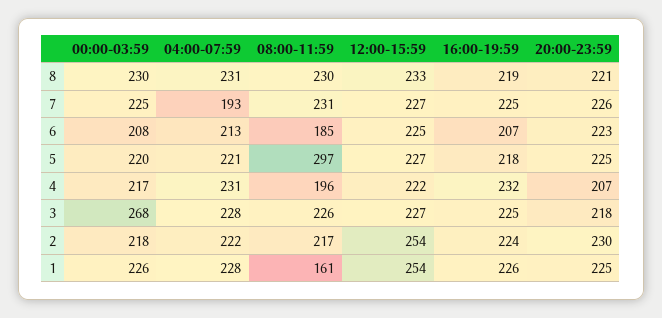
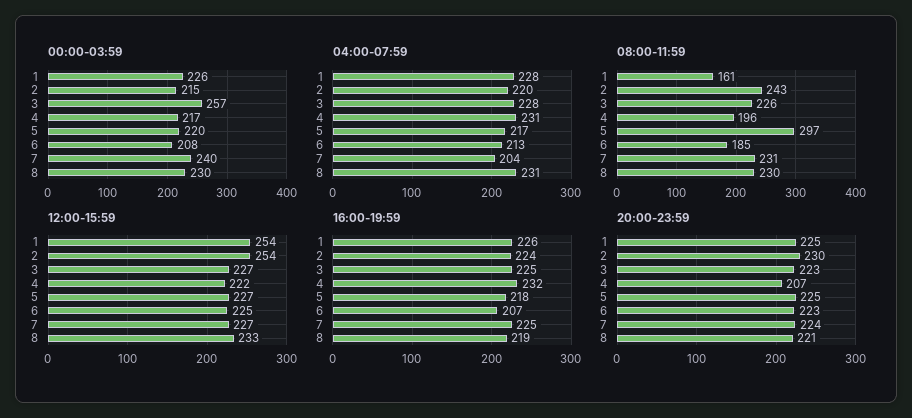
  {
    "00:00-03:59": {
      "8": 230,
-     "7": 225,
+     "7": 240,
      "6": 208,
      "5": 220,
      "4": 217,
-     "3": 268,
+     "3": 257,
-     "2": 218,
+     "2": 215,
      "1": 226
    },
    "04:00-07:59": {
      "8": 231,
-     "7": 193,
+     "7": 204,
      "6": 213,
-     "5": 221,
+     "5": 217,
      "4": 231,
      "3": 228,
-     "2": 222,
+     "2": 220,
      "1": 228
    },
    "08:00-11:59": {
      "8": 230,
      "7": 231,
      "6": 185,
      "5": 297,
      "4": 196,
      "3": 226,
-     "2": 217,
+     "2": 243,
      "1": 161
    },
    "12:00-15:59": {
      "8": 233,
      "7": 227,
      "6": 225,
      "5": 227,
      "4": 222,
      "3": 227,
      "2": 254,
      "1": 254
    },
    "16:00-19:59": {
      "8": 219,
      "7": 225,
      "6": 207,
      "5": 218,
      "4": 232,
      "3": 225,
      "2": 224,
      "1": 226
    },
    "20:00-23:59": {
      "8": 221,
-     "7": 226,
+     "7": 224,
      "6": 223,
      "5": 225,
      "4": 207,
-     "3": 218,
+     "3": 223,
      "2": 230,
      "1": 225
    }
  }

